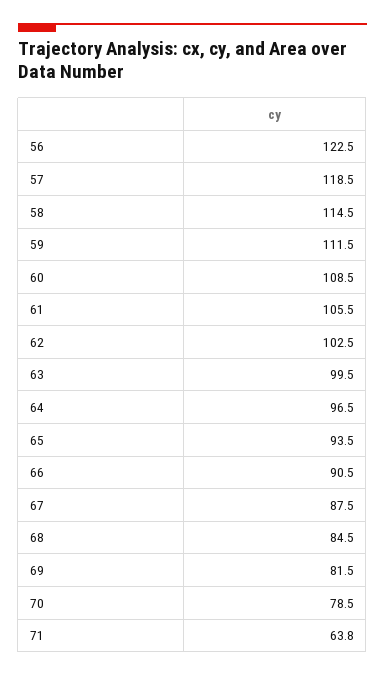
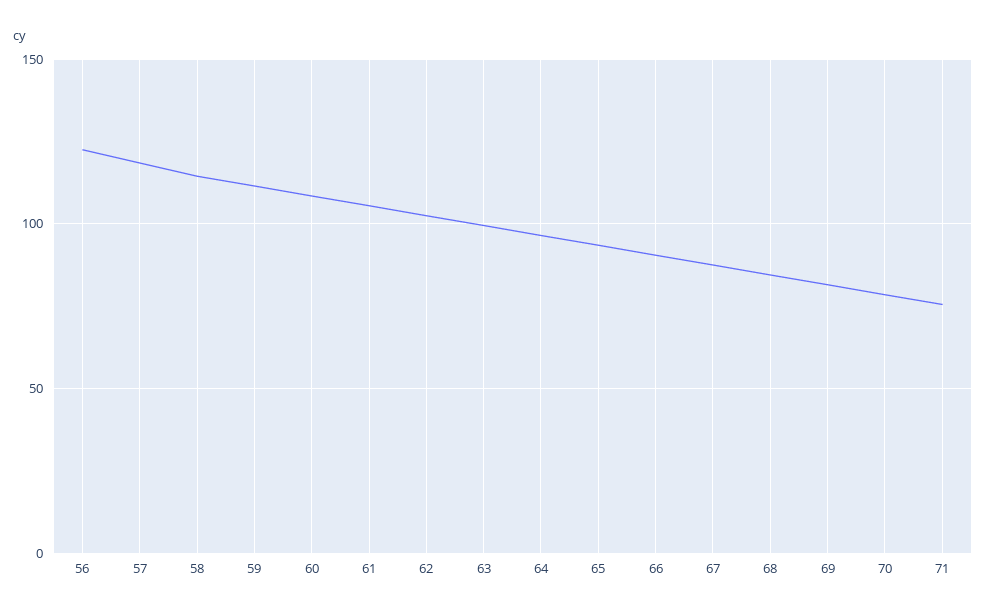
  {
    "56": 122.5,
    "57": 118.5,
    "58": 114.5,
    "59": 111.5,
    "60": 108.5,
    "61": 105.5,
    "62": 102.5,
    "63": 99.5,
    "64": 96.5,
    "65": 93.5,
    "66": 90.5,
    "67": 87.5,
    "68": 84.5,
    "69": 81.5,
    "70": 78.5,
-   "71": 63.8
+   "71": 75
  }

